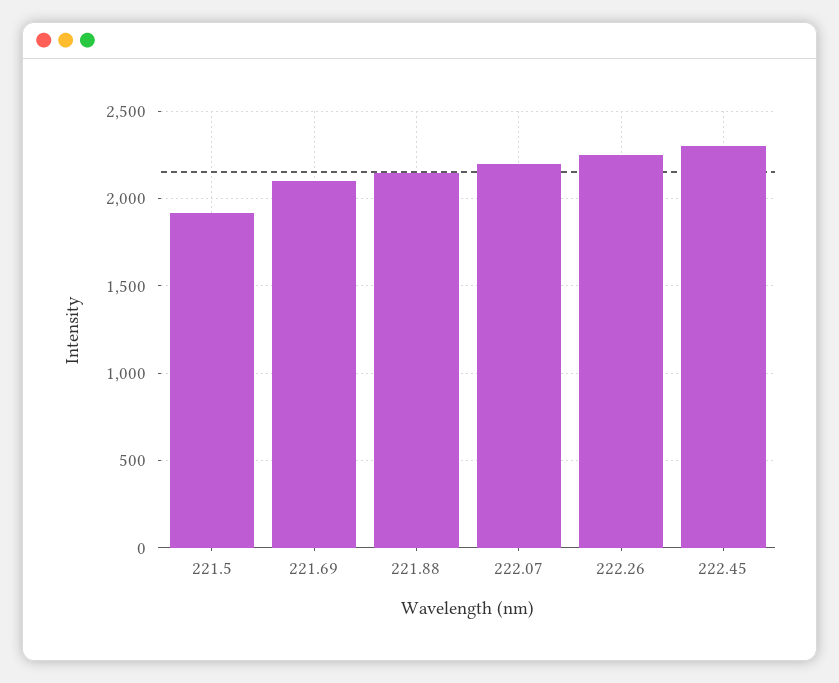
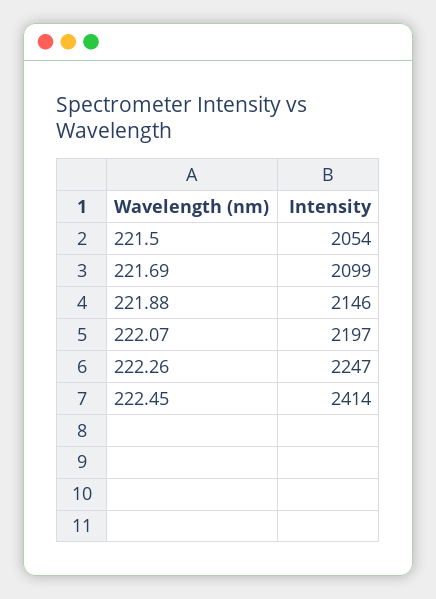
  {
-   "221.5": 1900,
+   "221.5": 2054,
    "221.69": 2099,
    "221.88": 2146,
    "222.07": 2197,
    "222.26": 2247,
-   "222.45": 2300
+   "222.45": 2414
  }

